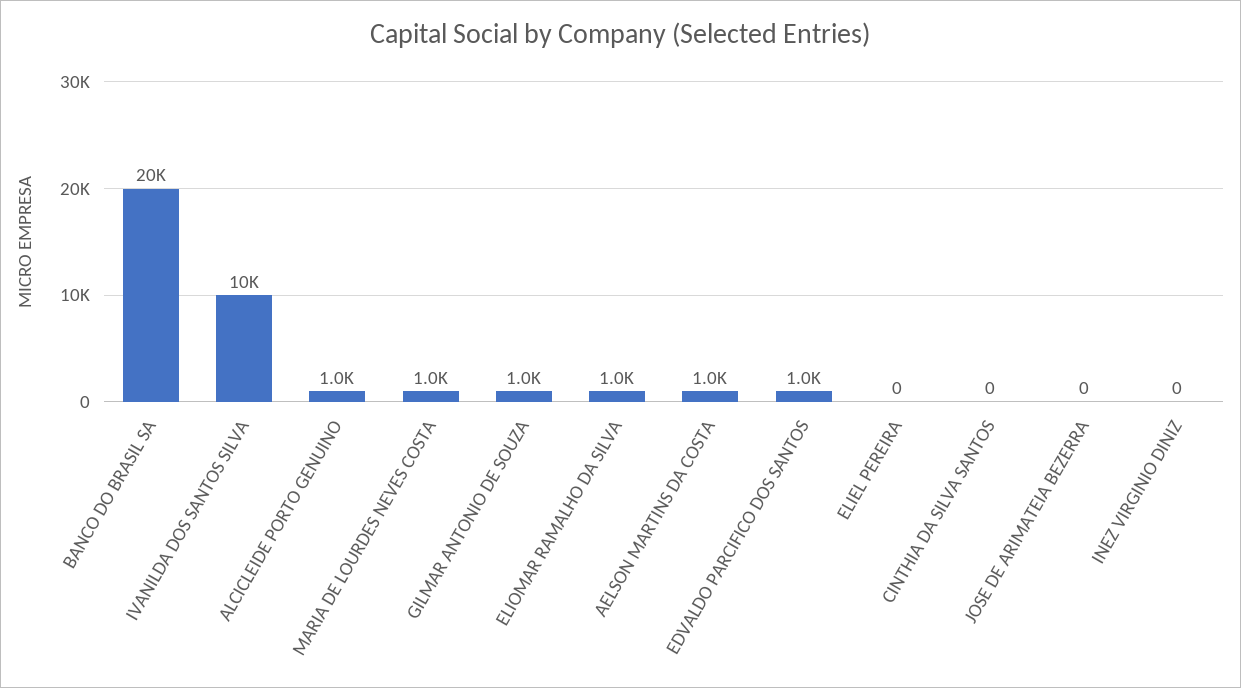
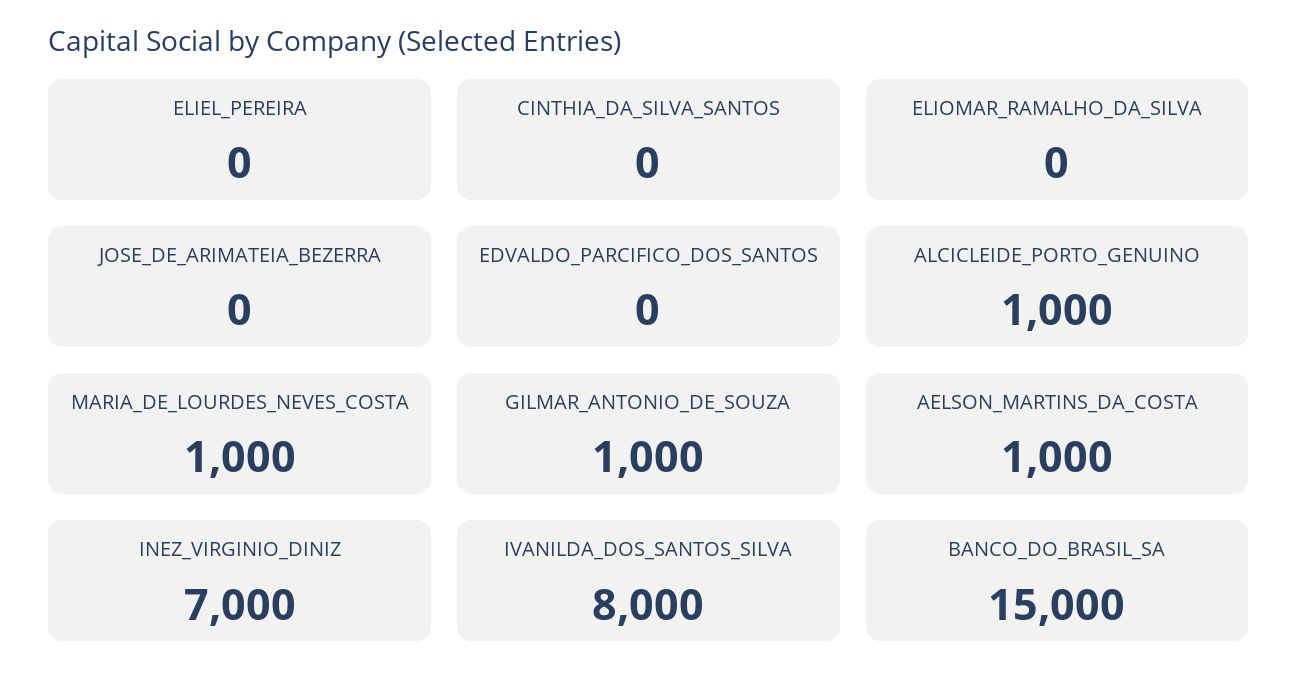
  {
-   "BANCO DO BRASIL SA": 20000,
+   "BANCO DO BRASIL SA": 15000,
-   "IVANILDA DOS SANTOS SILVA": 10000,
+   "IVANILDA DOS SANTOS SILVA": 8000,
    "ALCICLEIDE PORTO GENUINO": 1000,
    "MARIA DE LOURDES NEVES COSTA": 1000,
    "GILMAR ANTONIO DE SOUZA": 1000,
-   "ELIOMAR RAMALHO DA SILVA": 1000,
+   "ELIOMAR RAMALHO DA SILVA": 0,
    "AELSON MARTINS DA COSTA": 1000,
-   "EDVALDO PARCIFICO DOS SANTOS": 1000,
+   "EDVALDO PARCIFICO DOS SANTOS": 0,
    "ELIEL PEREIRA": 0,
    "CINTHIA DA SILVA SANTOS": 0,
    "JOSE DE ARIMATEIA BEZERRA": 0,
-   "INEZ VIRGINIO DINIZ": 0
+   "INEZ VIRGINIO DINIZ": 7000
  }

